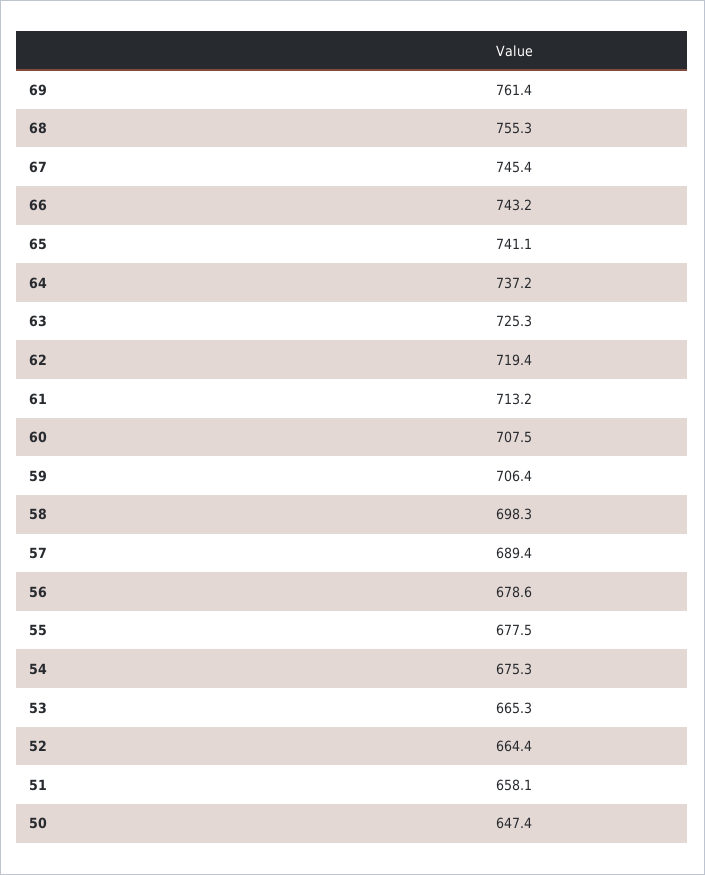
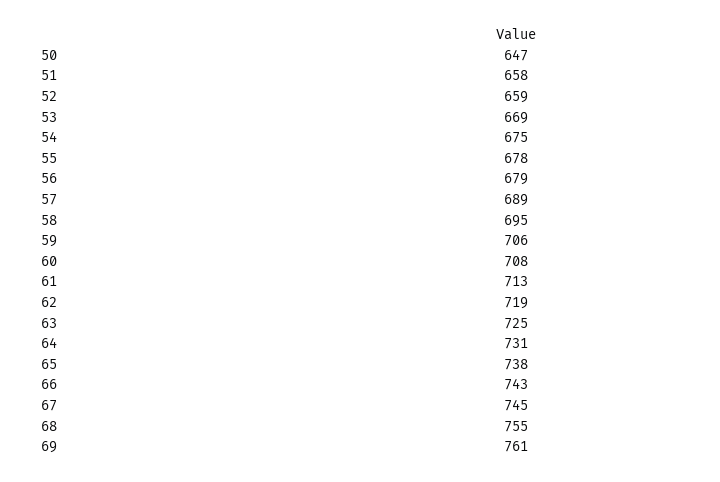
  {
    "69": 761.4,
    "68": 755.3,
    "67": 745.4,
    "66": 743.2,
-   "65": 741.1,
+   "65": 738,
-   "64": 737.2,
+   "64": 731,
    "63": 725.3,
    "62": 719.4,
    "61": 713.2,
    "60": 707.5,
    "59": 706.4,
-   "58": 698.3,
+   "58": 695,
    "57": 689.4,
    "56": 678.6,
    "55": 677.5,
    "54": 675.3,
-   "53": 665.3,
+   "53": 669,
-   "52": 664.4,
+   "52": 659,
    "51": 658.1,
    "50": 647.4
  }

